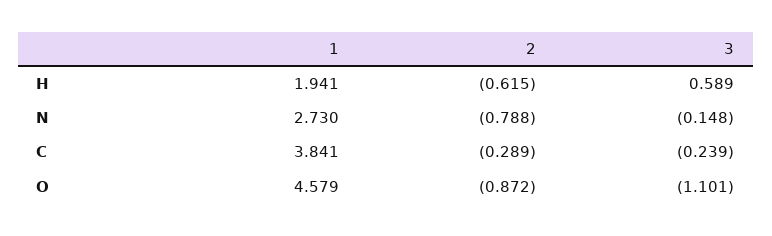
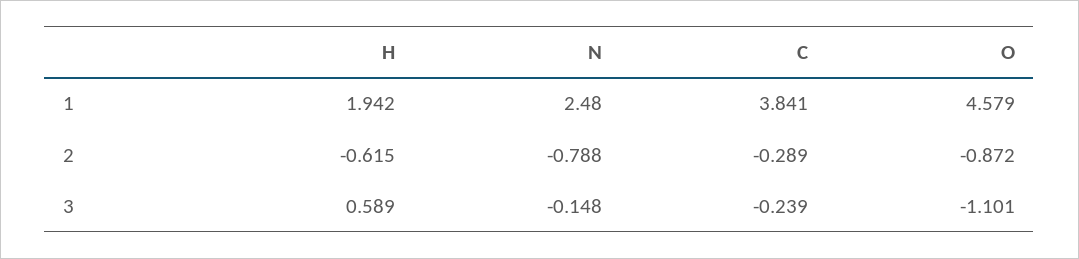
  {
    "1": {
-     "H": 1.941,
+     "H": 1.942,
-     "N": 2.73,
+     "N": 2.48,
      "C": 3.841,
      "O": 4.579
    },
    "2": {
      "H": -0.615,
      "N": -0.788,
      "C": -0.289,
      "O": -0.872
    },
    "3": {
      "H": 0.589,
      "N": -0.148,
      "C": -0.239,
      "O": -1.101
    }
  }

